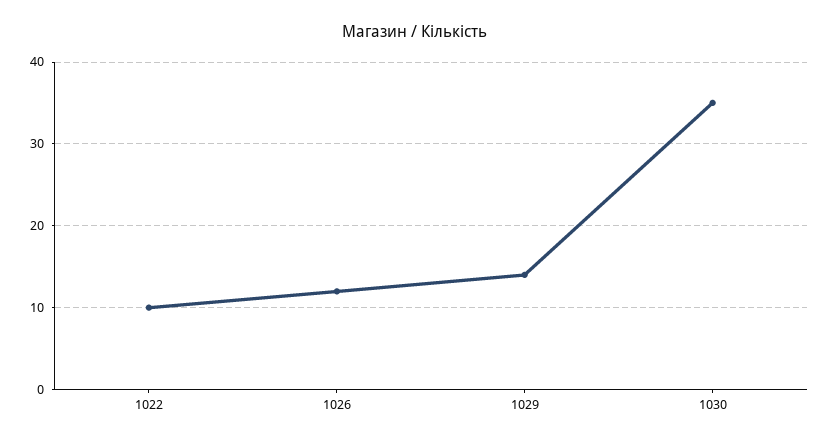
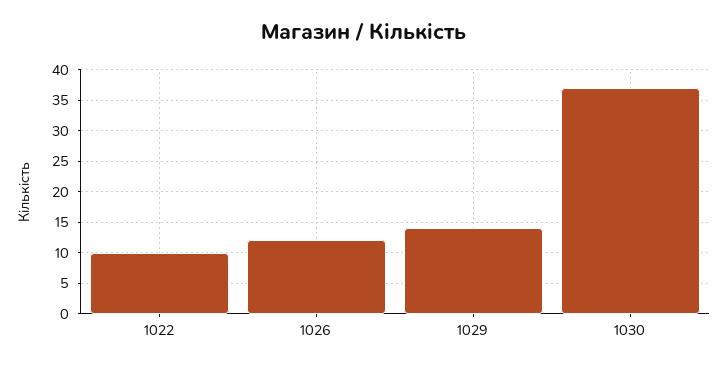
  {
    "1022": 10,
    "1026": 12,
    "1029": 14,
-   "1030": 35
+   "1030": 37
  }

